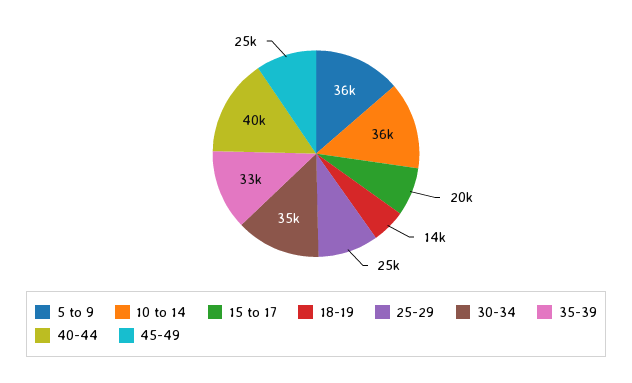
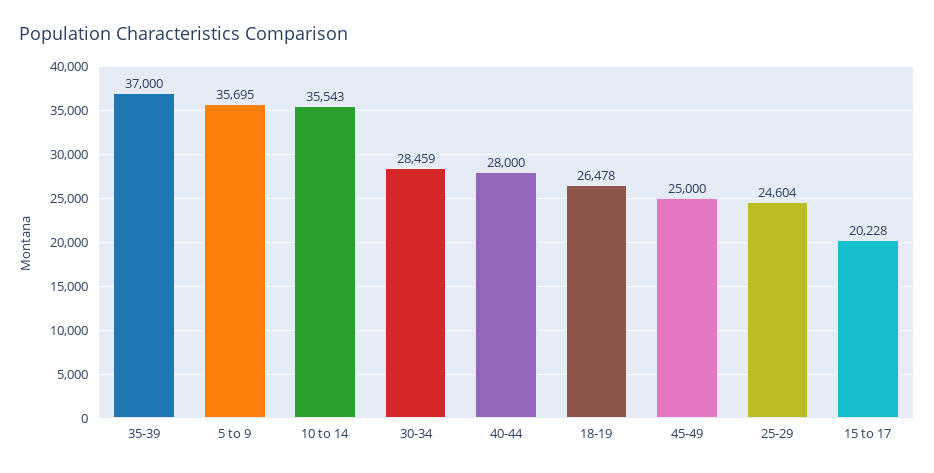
  {
    "5 to 9": 35695,
    "10 to 14": 35543,
    "15 to 17": 20228,
-   "18-19": 14000,
+   "18-19": 26478,
    "25-29": 24604,
-   "30-34": 35000,
+   "30-34": 28459,
-   "35-39": 33000,
+   "35-39": 37000,
-   "40-44": 40000,
+   "40-44": 28000,
    "45-49": 25000
  }

